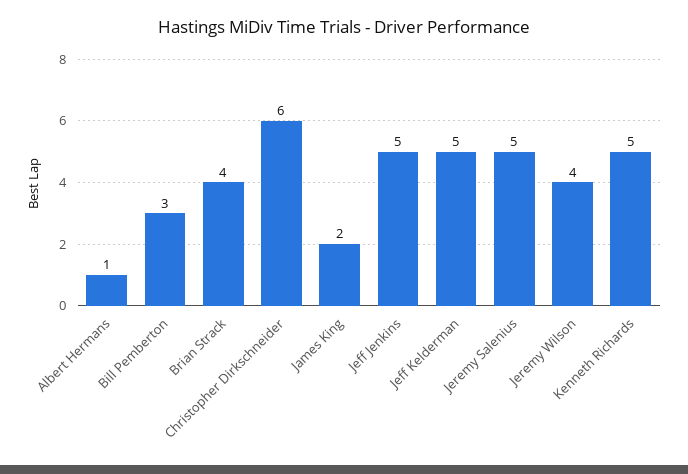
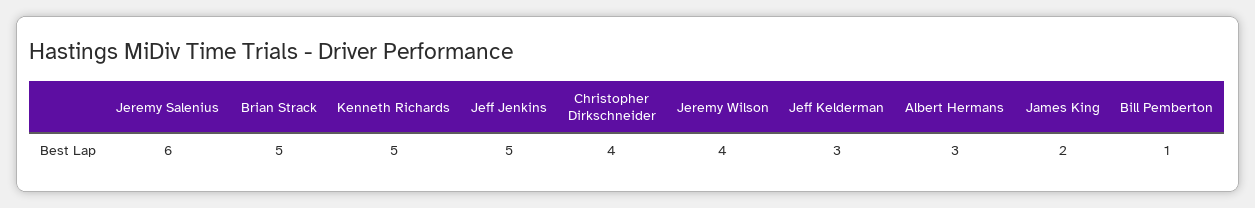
  {
-   "Albert Hermans": 1,
+   "Albert Hermans": 3,
-   "Bill Pemberton": 3,
+   "Bill Pemberton": 1,
-   "Brian Strack": 4,
+   "Brian Strack": 5,
-   "Christopher Dirkschneider": 6,
+   "Christopher Dirkschneider": 4,
    "James King": 2,
    "Jeff Jenkins": 5,
-   "Jeff Kelderman": 5,
+   "Jeff Kelderman": 3,
-   "Jeremy Salenius": 5,
+   "Jeremy Salenius": 6,
    "Jeremy Wilson": 4,
    "Kenneth Richards": 5
  }

